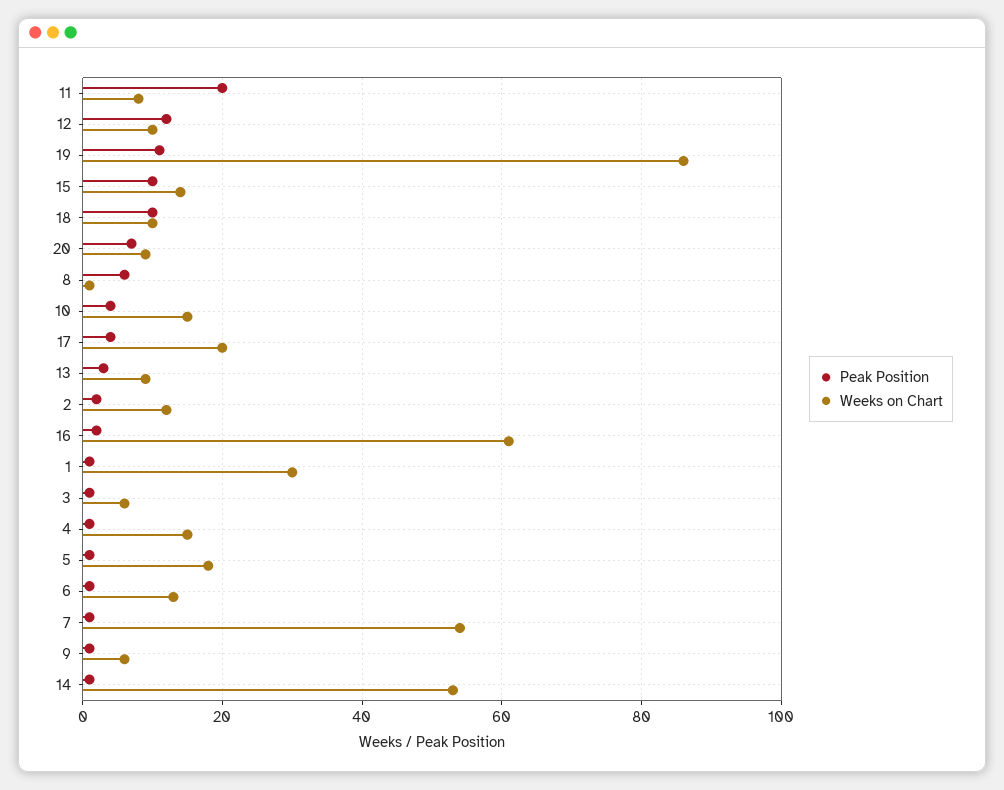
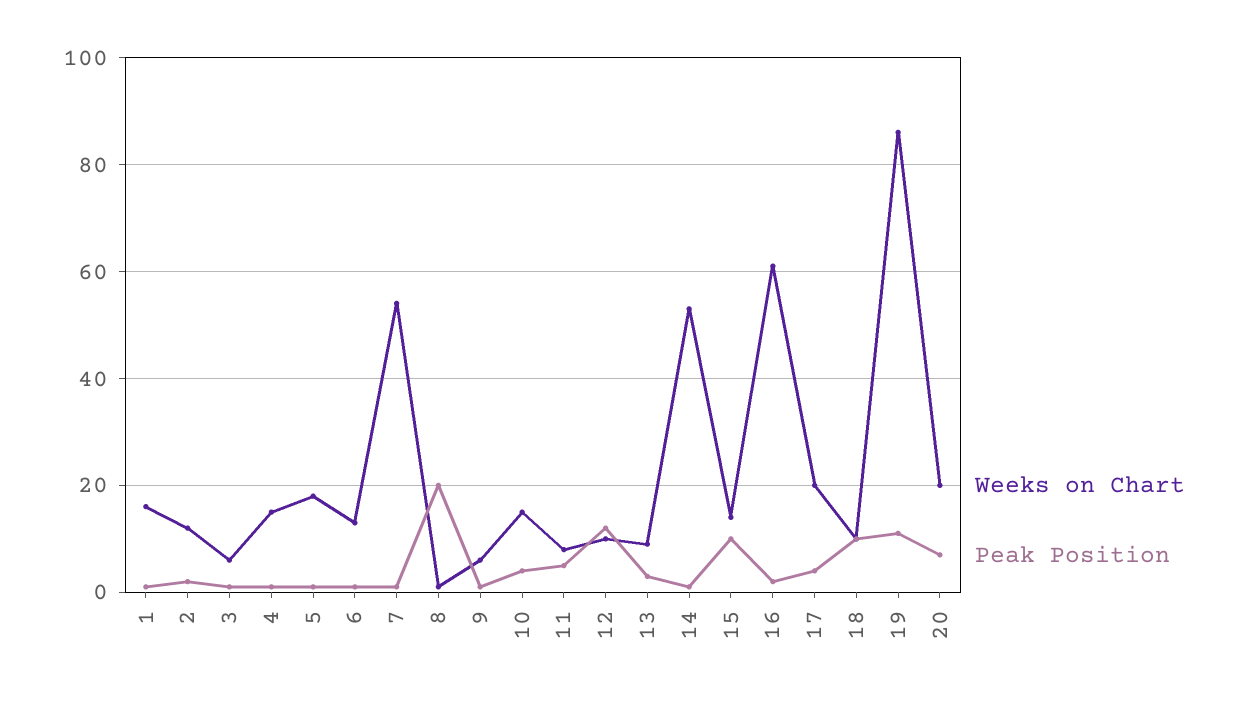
  {
    "Peak Position": {
-     "11": 20,
+     "11": 5,
      "12": 10,
      "19": 10,
      "15": 10,
      "18": 10,
      "20": 5,
-     "8": 5,
+     "8": 20,
      "10": 5,
      "17": 5,
      "13": 5,
      "2": 0,
      "16": 0,
      "1": 0,
      "3": 0,
      "4": 0,
      "5": 0,
      "6": 0,
      "7": 0,
      "9": 0,
      "14": 0
    },
    "Weeks on Chart": {
      "11": 10,
      "12": 10,
      "19": 85,
      "15": 15,
      "18": 10,
-     "20": 10,
+     "20": 20,
      "8": 0,
      "10": 15,
      "17": 20,
      "13": 10,
      "2": 10,
      "16": 60,
-     "1": 30,
+     "1": 15,
      "3": 5,
      "4": 15,
      "5": 20,
      "6": 15,
      "7": 55,
      "9": 5,
      "14": 55
    }
  }

